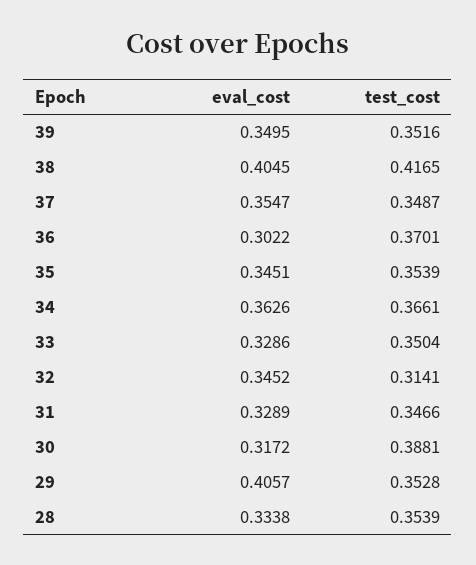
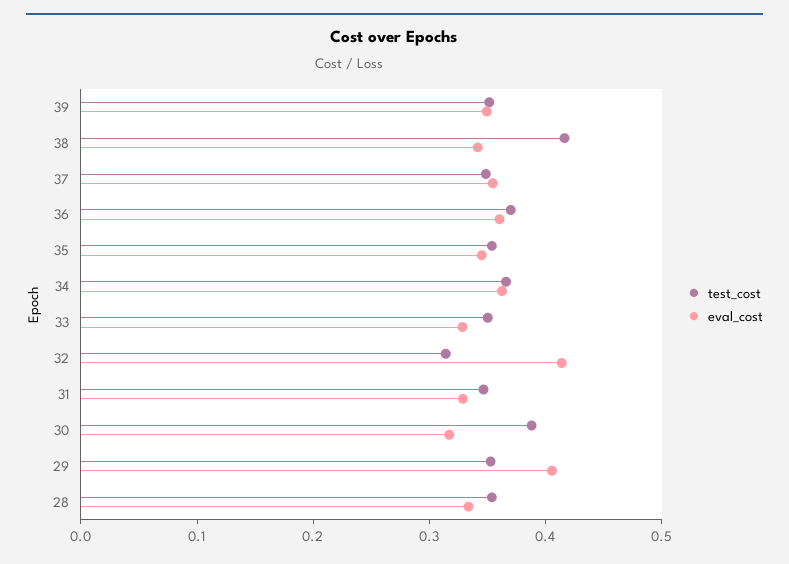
  {
    "eval_cost": {
      "39": 0.3495,
-     "38": 0.4045,
+     "38": 0.34,
      "37": 0.3547,
-     "36": 0.3022,
+     "36": 0.36,
      "35": 0.3451,
      "34": 0.3626,
      "33": 0.3286,
-     "32": 0.3452,
+     "32": 0.42,
      "31": 0.3289,
      "30": 0.3172,
      "29": 0.4057,
      "28": 0.3338
    },
    "test_cost": {
      "39": 0.3516,
      "38": 0.4165,
      "37": 0.3487,
      "36": 0.3701,
      "35": 0.3539,
      "34": 0.3661,
      "33": 0.3504,
      "32": 0.3141,
      "31": 0.3466,
      "30": 0.3881,
      "29": 0.3528,
      "28": 0.3539
    }
  }

